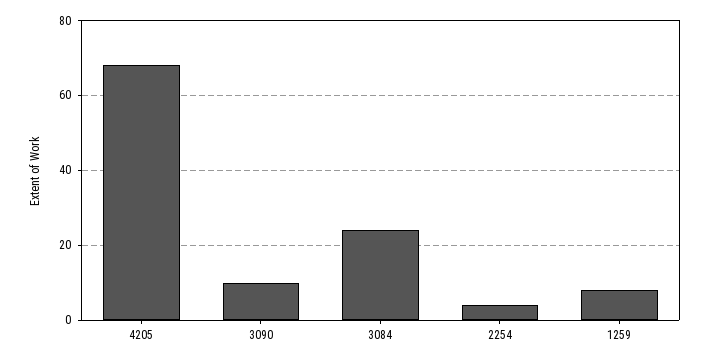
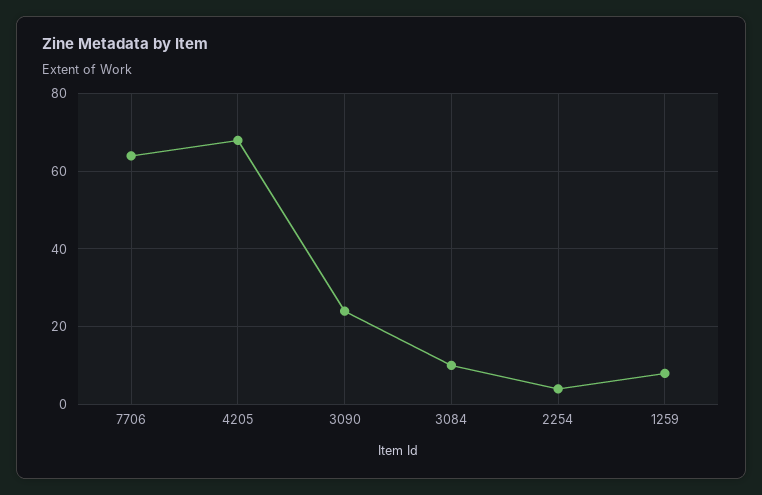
  {
    "4205": 70,
-   "3090": 10,
+   "3090": 25,
-   "3084": 25,
+   "3084": 10,
    "2254": 5,
-   "1259": 10
+   "1259": 10,
+   "7706": 65
  }

